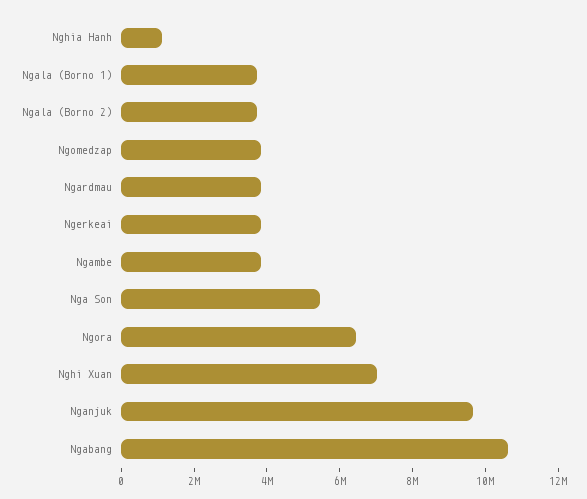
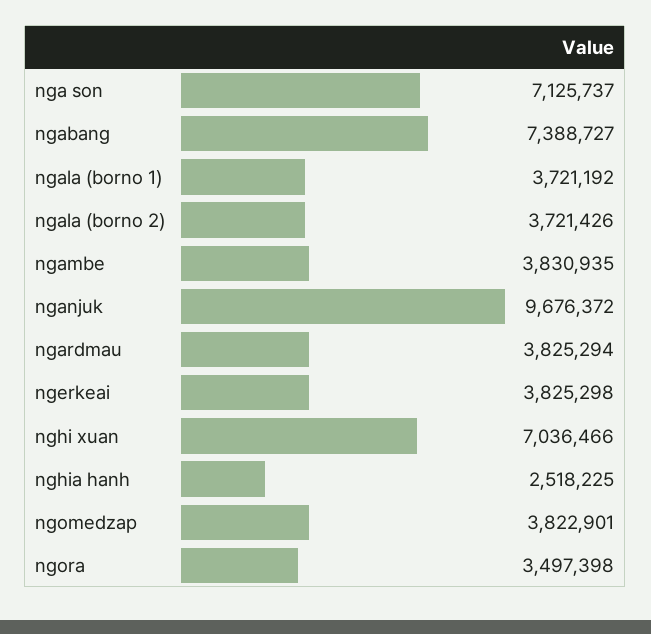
  {
-   "Nghia Hanh": 1000000,
+   "Nghia Hanh": 2518225,
    "Ngala (Borno 1)": 3721192,
    "Ngala (Borno 2)": 3721426,
    "Ngomedzap": 3822901,
    "Ngardmau": 3825294,
    "Ngerkeai": 3825298,
    "Ngambe": 3830935,
-   "Nga Son": 5500000,
+   "Nga Son": 7125737,
-   "Ngora": 6500000,
+   "Ngora": 3497398,
    "Nghi Xuan": 7036466,
    "Nganjuk": 9676372,
-   "Ngabang": 10500000
+   "Ngabang": 7388727
  }

